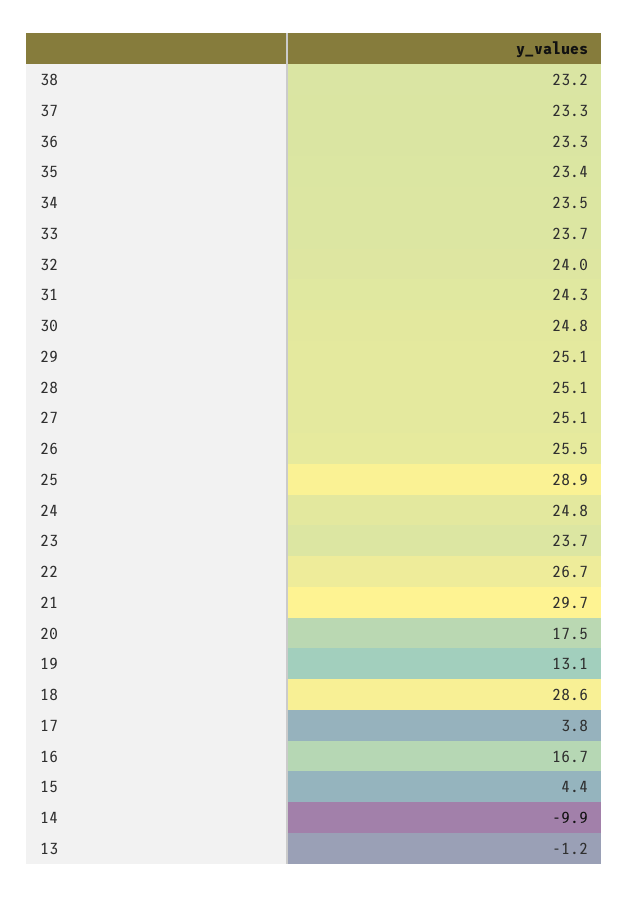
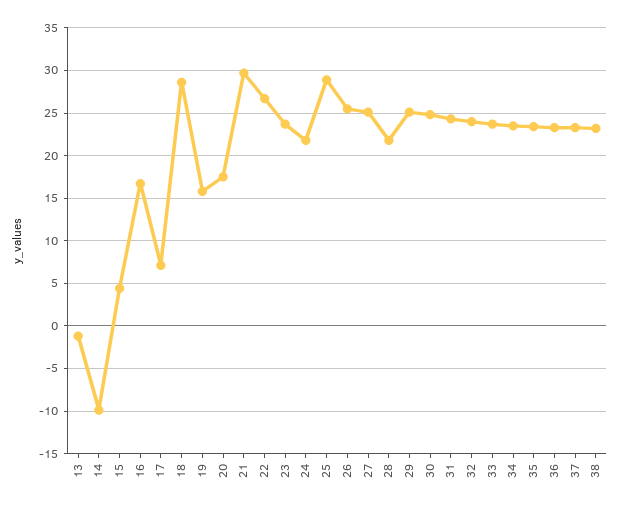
  {
    "38": 23.2,
    "37": 23.3,
    "36": 23.3,
    "35": 23.4,
    "34": 23.5,
    "33": 23.7,
    "32": 24,
    "31": 24.3,
    "30": 24.8,
    "29": 25.1,
-   "28": 25.1,
+   "28": 22,
    "27": 25.1,
    "26": 25.5,
    "25": 28.9,
-   "24": 24.8,
+   "24": 22,
    "23": 23.7,
    "22": 26.7,
    "21": 29.7,
    "20": 17.5,
-   "19": 13.1,
+   "19": 16,
    "18": 28.6,
-   "17": 3.8,
+   "17": 7,
    "16": 16.7,
    "15": 4.4,
    "14": -9.9,
    "13": -1.2
  }

